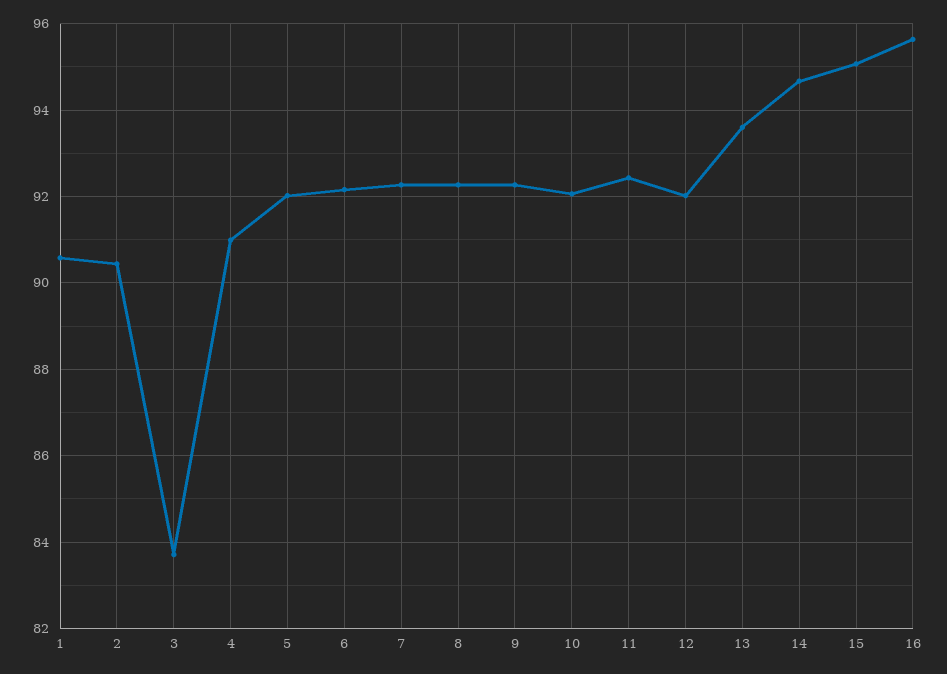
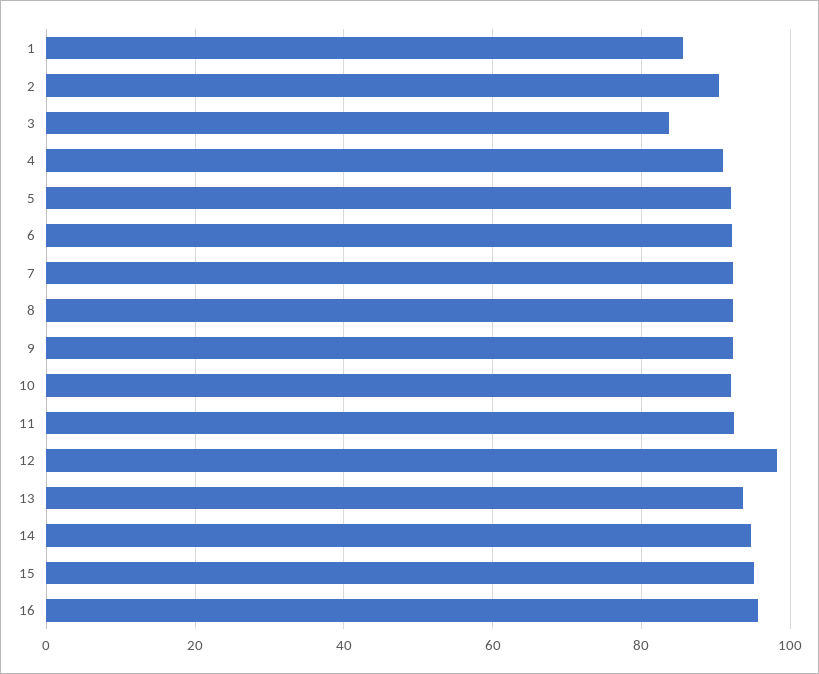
  {
-   "1": 90.6,
+   "1": 86,
    "2": 90.4,
    "3": 83.8,
    "4": 91,
    "5": 92,
    "6": 92.2,
    "7": 92.2,
    "8": 92.2,
    "9": 92.2,
    "10": 92,
    "11": 92.4,
-   "12": 92,
+   "12": 98,
    "13": 93.6,
    "14": 94.6,
    "15": 95,
    "16": 95.6
  }

